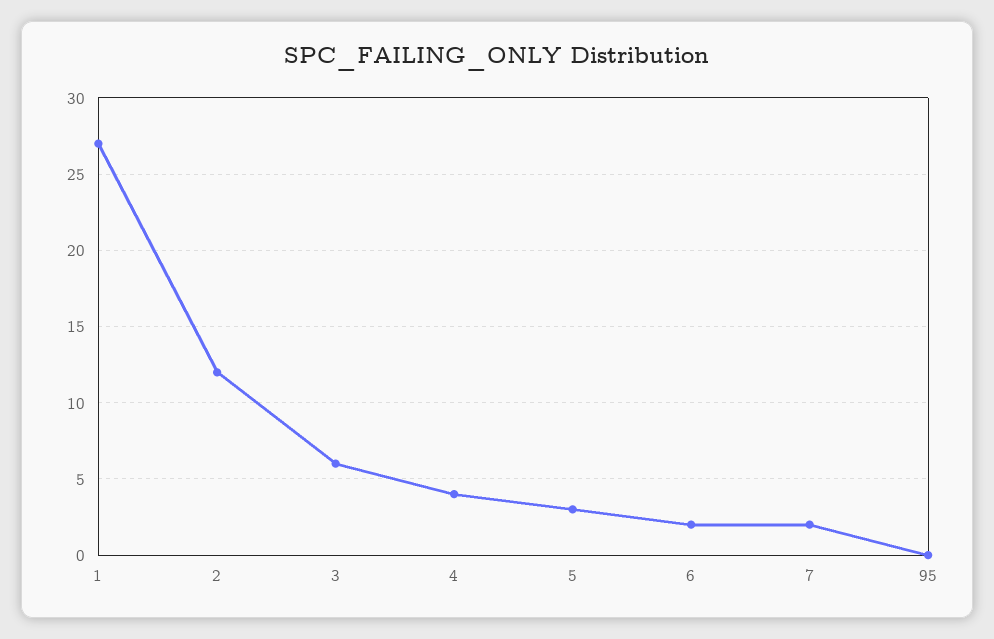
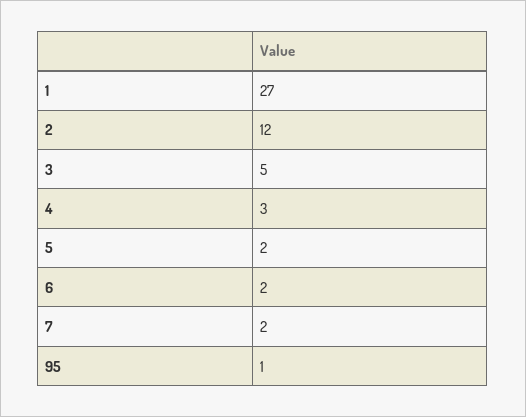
  {
    "1": 27,
    "2": 12,
-   "3": 6,
+   "3": 5,
-   "4": 4,
+   "4": 3,
-   "5": 3,
+   "5": 2,
    "6": 2,
    "7": 2,
-   "95": 0
+   "95": 1
  }

